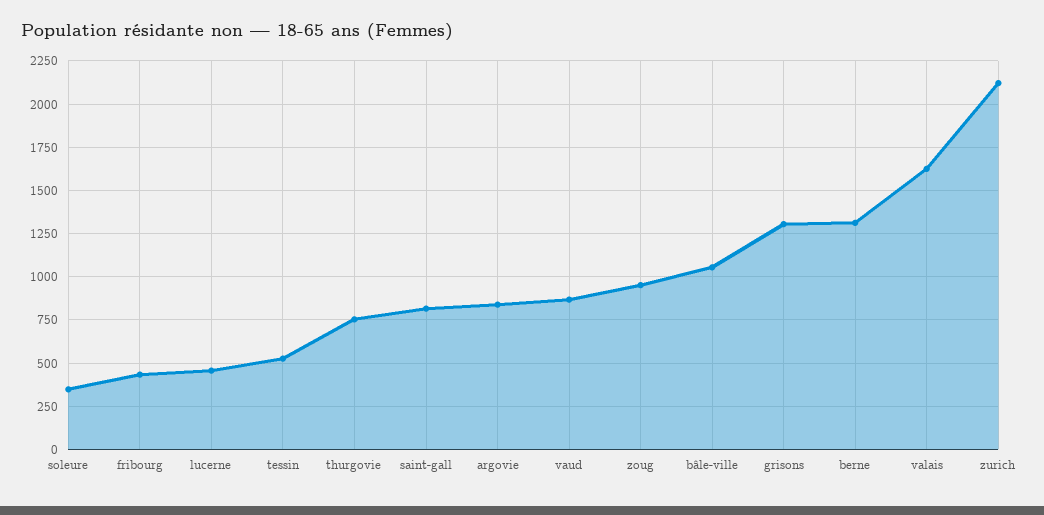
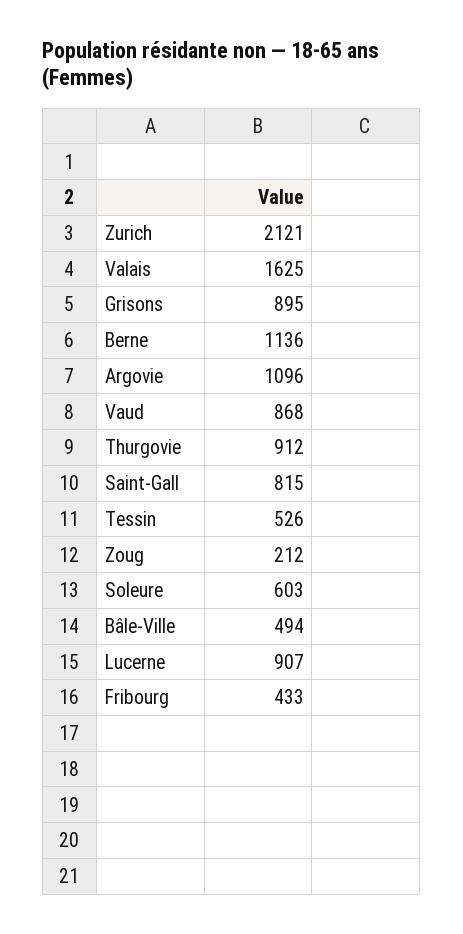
  {
-   "soleure": 350,
+   "soleure": 603,
    "fribourg": 433,
-   "lucerne": 450,
+   "lucerne": 907,
    "tessin": 526,
-   "thurgovie": 750,
+   "thurgovie": 912,
    "saint-gall": 815,
-   "argovie": 850,
+   "argovie": 1096,
    "vaud": 868,
-   "zoug": 950,
+   "zoug": 212,
-   "bâle-ville": 1050,
+   "bâle-ville": 494,
-   "grisons": 1300,
+   "grisons": 895,
-   "berne": 1300,
+   "berne": 1136,
    "valais": 1625,
    "zurich": 2121
  }

